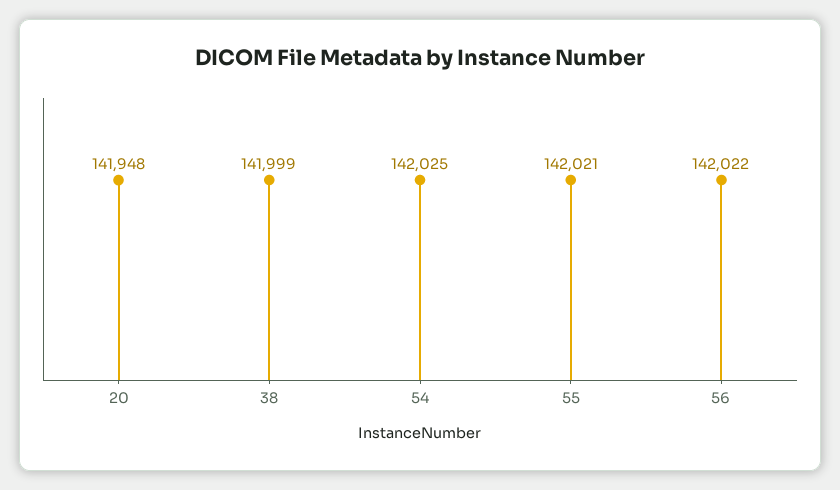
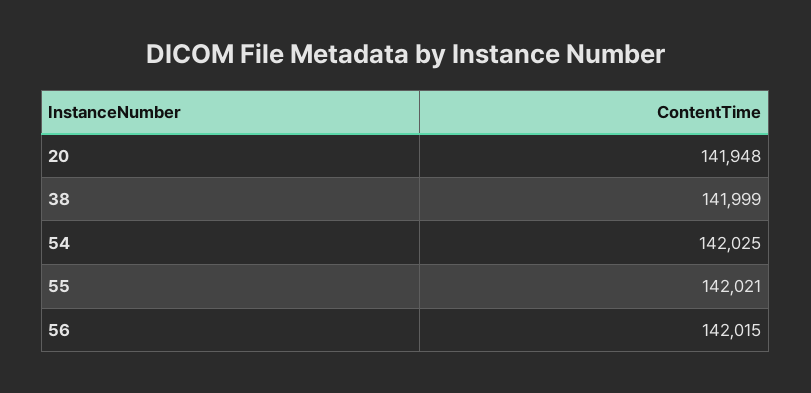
  {
    "20": 141948,
    "38": 141999,
    "54": 142025,
    "55": 142021,
-   "56": 142022
+   "56": 142015
  }

